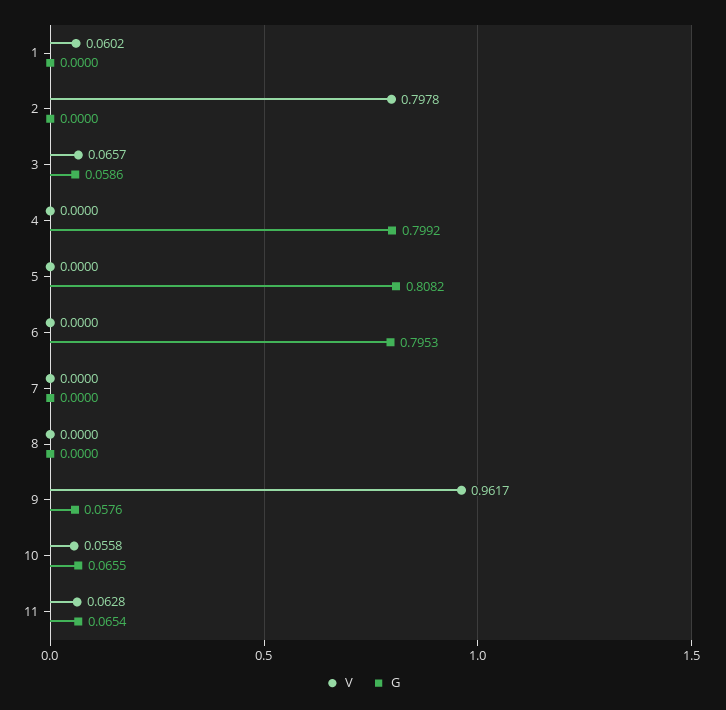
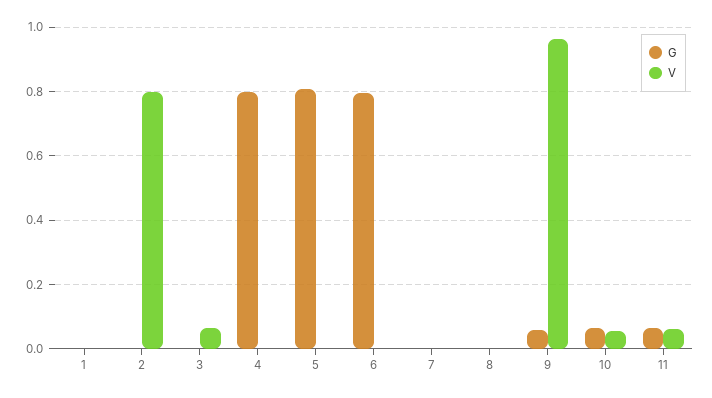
  {
    "V": {
-     "1": 0.0602,
+     "1": 0,
      "2": 0.7978,
      "3": 0.0657,
      "4": 0,
      "5": 0,
      "6": 0,
      "7": 0,
      "8": 0,
      "9": 0.9617,
      "10": 0.0558,
      "11": 0.0628
    },
    "G": {
      "1": 0,
      "2": 0,
-     "3": 0.0586,
+     "3": 0,
      "4": 0.7992,
      "5": 0.8082,
      "6": 0.7953,
      "7": 0,
      "8": 0,
      "9": 0.0576,
      "10": 0.0655,
      "11": 0.0654
    }
  }

